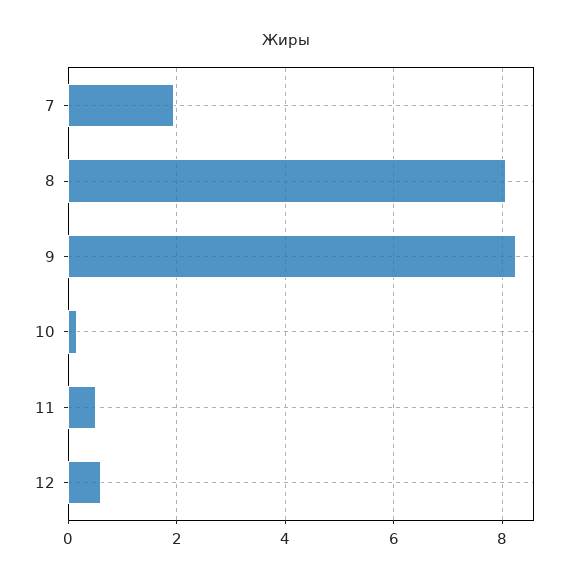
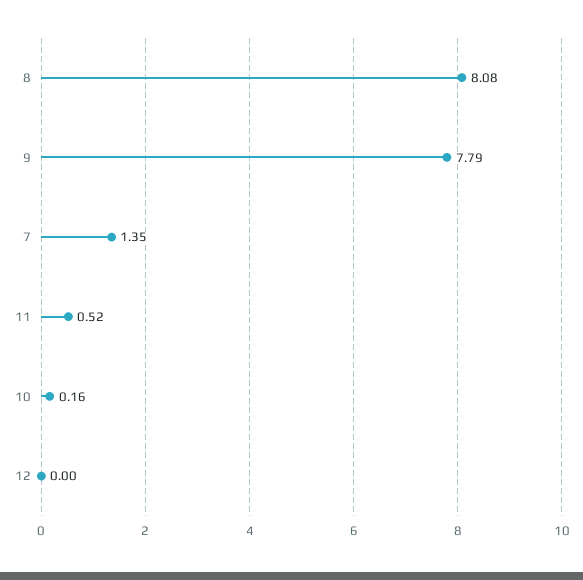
  {
-   "7": 2,
+   "7": 1.35,
    "8": 8.08,
-   "9": 8.2,
+   "9": 7.79,
    "10": 0.16,
    "11": 0.52,
-   "12": 0.6
+   "12": 0
  }

